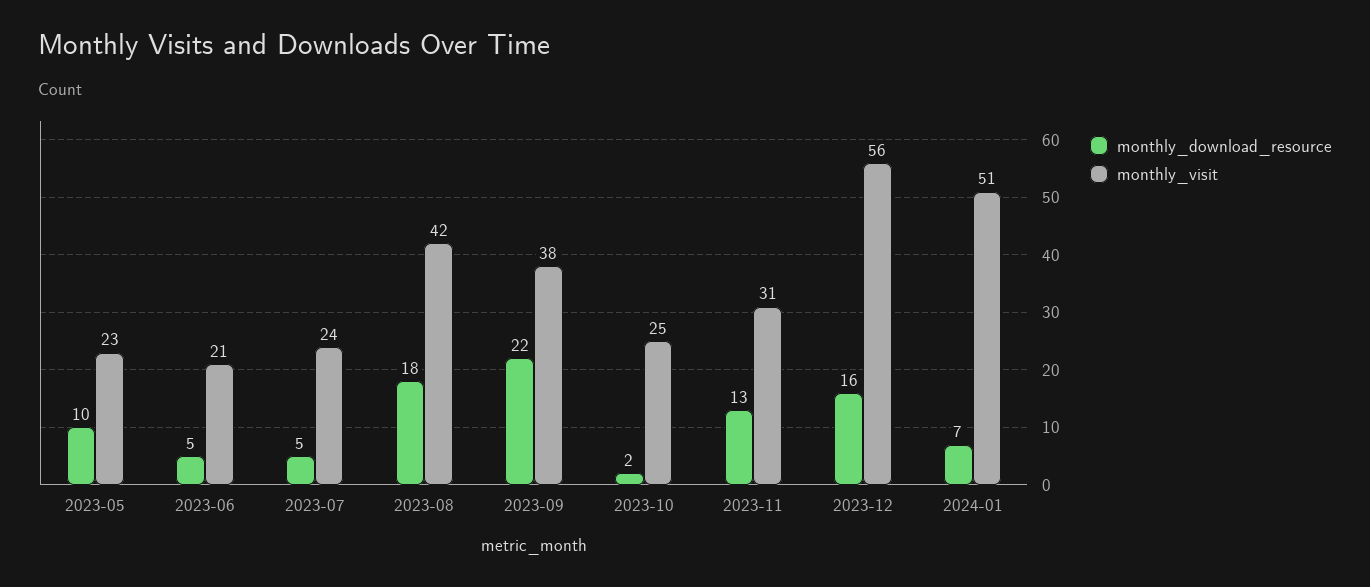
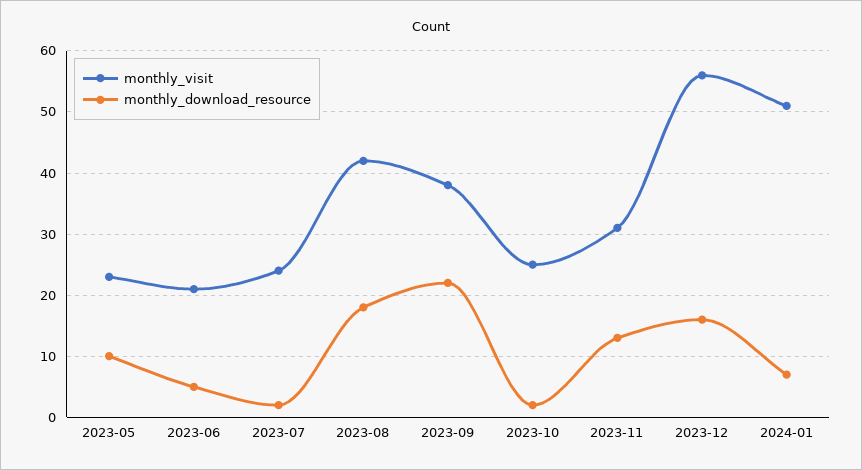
  {
    "monthly_download_resource": {
      "2023-05": 10,
      "2023-06": 5,
-     "2023-07": 5,
+     "2023-07": 2,
      "2023-08": 18,
      "2023-09": 22,
      "2023-10": 2,
      "2023-11": 13,
      "2023-12": 16,
      "2024-01": 7
    },
    "monthly_visit": {
      "2023-05": 23,
      "2023-06": 21,
      "2023-07": 24,
      "2023-08": 42,
      "2023-09": 38,
      "2023-10": 25,
      "2023-11": 31,
      "2023-12": 56,
      "2024-01": 51
    }
  }

